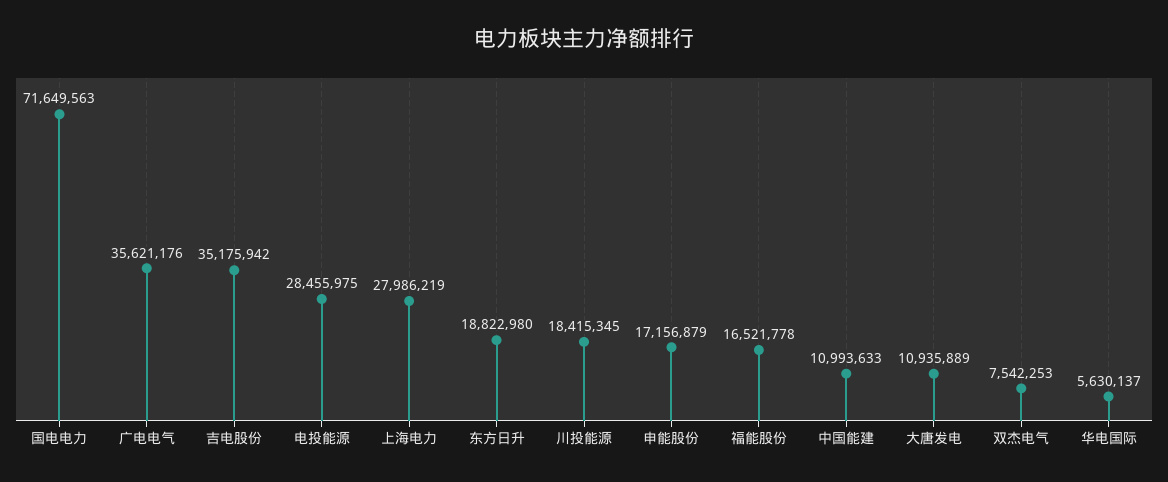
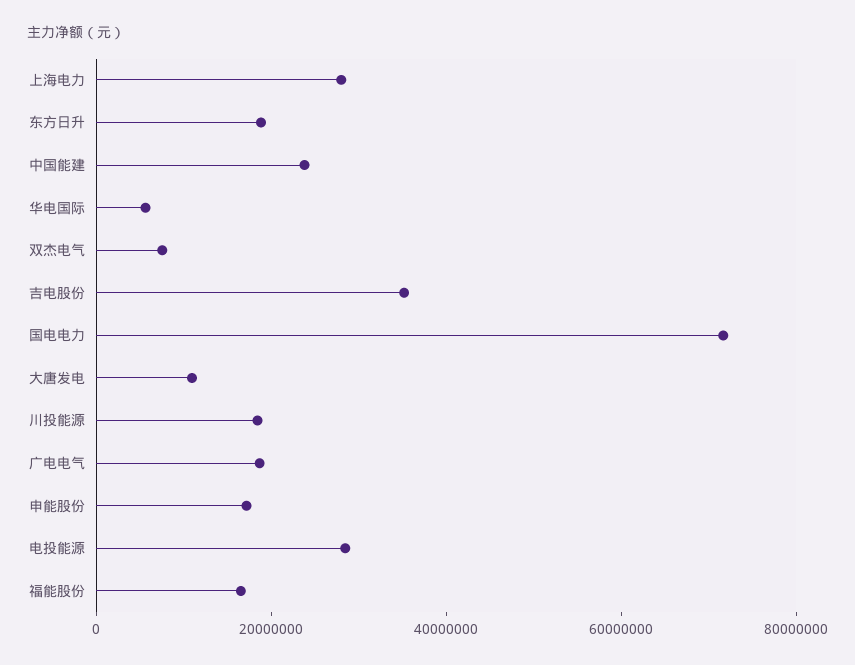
  {
    "国电电力": 71649563,
-   "广电电气": 35621176,
+   "广电电气": 20000000,
    "吉电股份": 35175942,
    "电投能源": 28455975,
    "上海电力": 27986219,
    "东方日升": 18822980,
    "川投能源": 18415345,
    "申能股份": 17156879,
    "福能股份": 16521778,
-   "中国能建": 10993633,
+   "中国能建": 25000000,
    "大唐发电": 10935889,
    "双杰电气": 7542253,
    "华电国际": 5630137
  }

